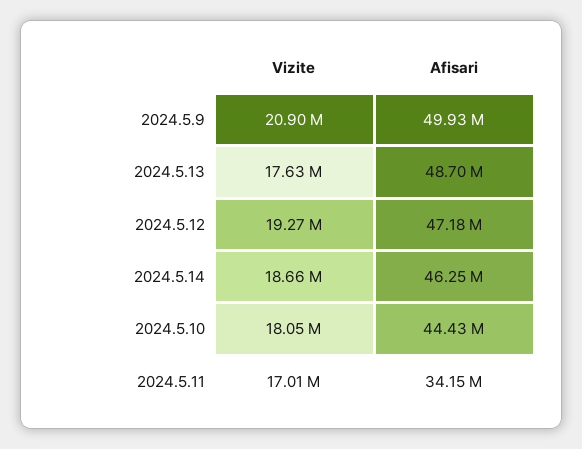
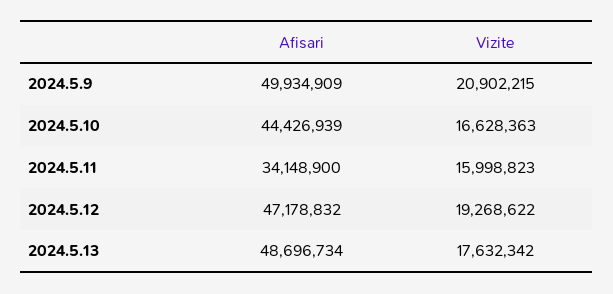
  {
    "Vizite": {
      "2024.5.9": 20902215,
      "2024.5.13": 17632342,
      "2024.5.12": 19268622,
-     "2024.5.14": 18660000,
-     "2024.5.10": 18050000,
+     "2024.5.10": 16628363,
-     "2024.5.11": 17010000
+     "2024.5.11": 15998823
    },
    "Afisari": {
      "2024.5.9": 49934909,
      "2024.5.13": 48696734,
      "2024.5.12": 47178832,
-     "2024.5.14": 46250000,
      "2024.5.10": 44426939,
      "2024.5.11": 34148900
    }
  }

